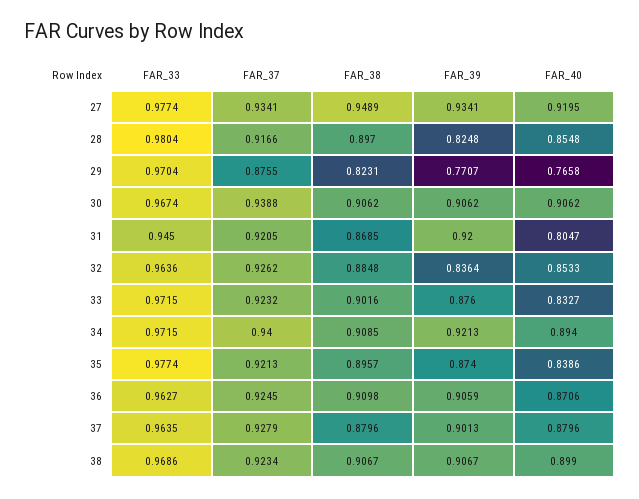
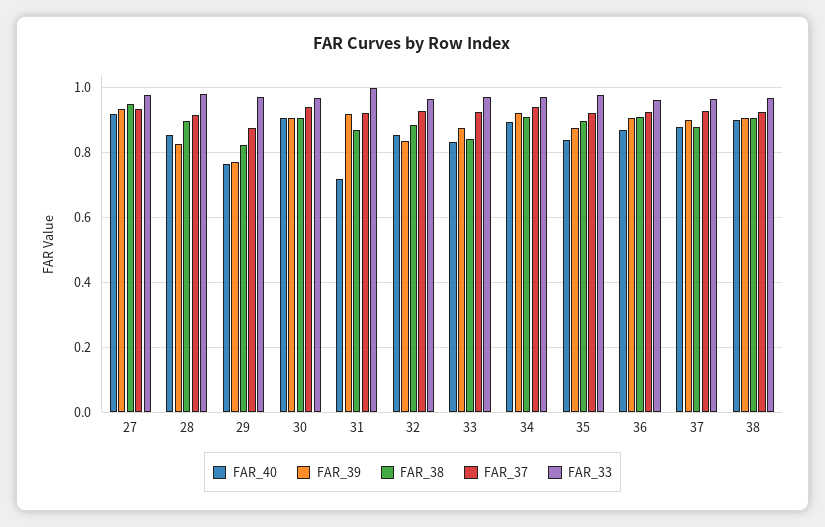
  {
    "FAR_33": {
      "27": 0.9774,
      "28": 0.9804,
      "29": 0.9704,
      "30": 0.9674,
-     "31": 0.945,
+     "31": 1,
      "32": 0.9636,
      "33": 0.9715,
      "34": 0.9715,
      "35": 0.9774,
      "36": 0.9627,
      "37": 0.9635,
      "38": 0.9686
    },
    "FAR_37": {
      "27": 0.9341,
      "28": 0.9166,
      "29": 0.8755,
      "30": 0.9388,
      "31": 0.9205,
      "32": 0.9262,
      "33": 0.9232,
      "34": 0.94,
      "35": 0.9213,
      "36": 0.9245,
      "37": 0.9279,
      "38": 0.9234
    },
    "FAR_38": {
      "27": 0.9489,
      "28": 0.897,
      "29": 0.8231,
      "30": 0.9062,
      "31": 0.8685,
      "32": 0.8848,
-     "33": 0.9016,
+     "33": 0.84,
      "34": 0.9085,
      "35": 0.8957,
      "36": 0.9098,
      "37": 0.8796,
      "38": 0.9067
    },
    "FAR_39": {
      "27": 0.9341,
      "28": 0.8248,
      "29": 0.7707,
      "30": 0.9062,
      "31": 0.92,
      "32": 0.8364,
      "33": 0.876,
      "34": 0.9213,
      "35": 0.874,
      "36": 0.9059,
      "37": 0.9013,
      "38": 0.9067
    },
    "FAR_40": {
      "27": 0.9195,
      "28": 0.8548,
      "29": 0.7658,
      "30": 0.9062,
-     "31": 0.8047,
+     "31": 0.72,
      "32": 0.8533,
      "33": 0.8327,
      "34": 0.894,
      "35": 0.8386,
      "36": 0.8706,
      "37": 0.8796,
      "38": 0.899
    }
  }

